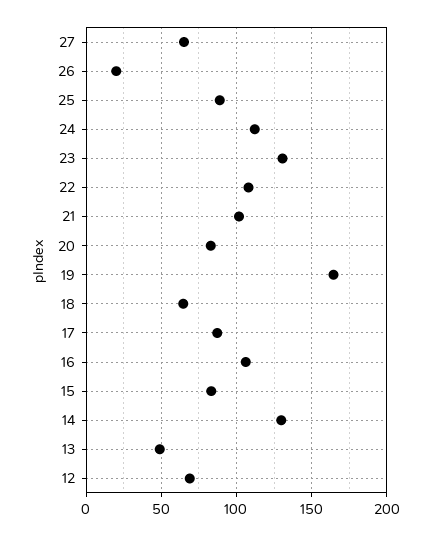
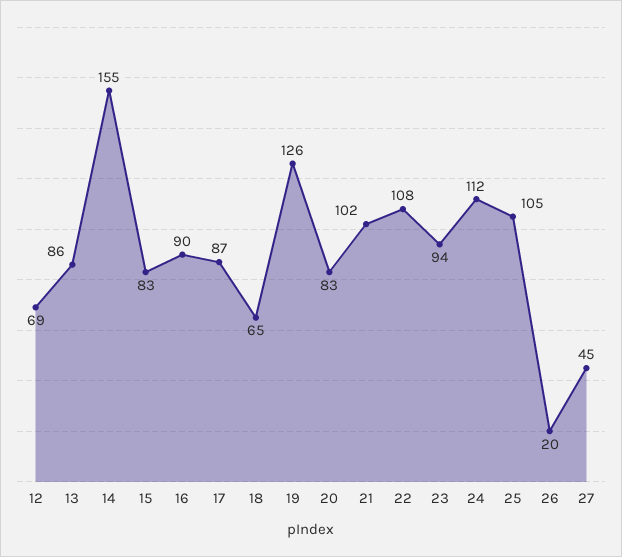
  {
-   "27": 65,
+   "27": 45,
    "26": 20,
-   "25": 90,
+   "25": 105,
    "24": 112,
-   "23": 130,
+   "23": 94,
    "22": 108,
    "21": 102,
    "20": 83,
-   "19": 165,
+   "19": 126,
    "18": 65,
    "17": 87,
-   "16": 105,
+   "16": 90,
    "15": 83,
-   "14": 130,
+   "14": 155,
-   "13": 50,
+   "13": 86,
    "12": 69
  }

